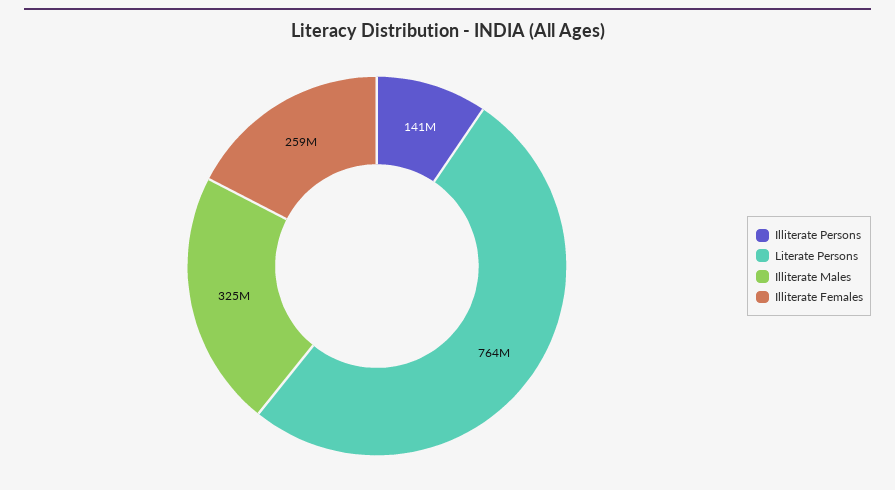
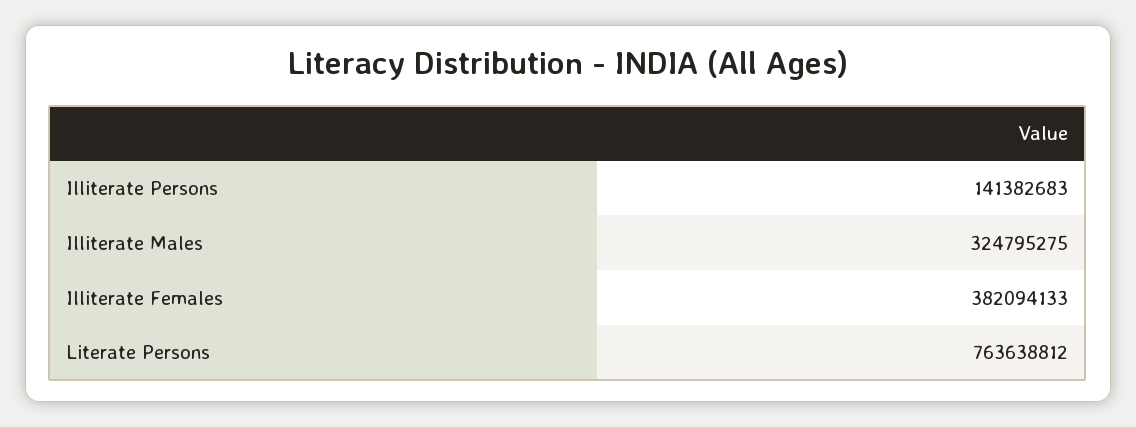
  {
    "Illiterate Persons": 141382683,
    "Literate Persons": 763638812,
    "Illiterate Males": 324795275,
-   "Illiterate Females": 259000000
+   "Illiterate Females": 382094133
  }

